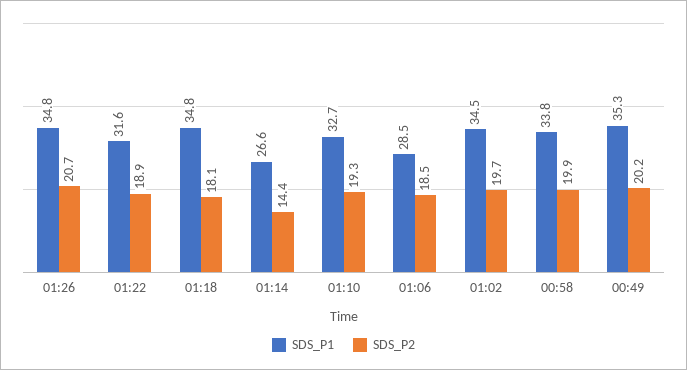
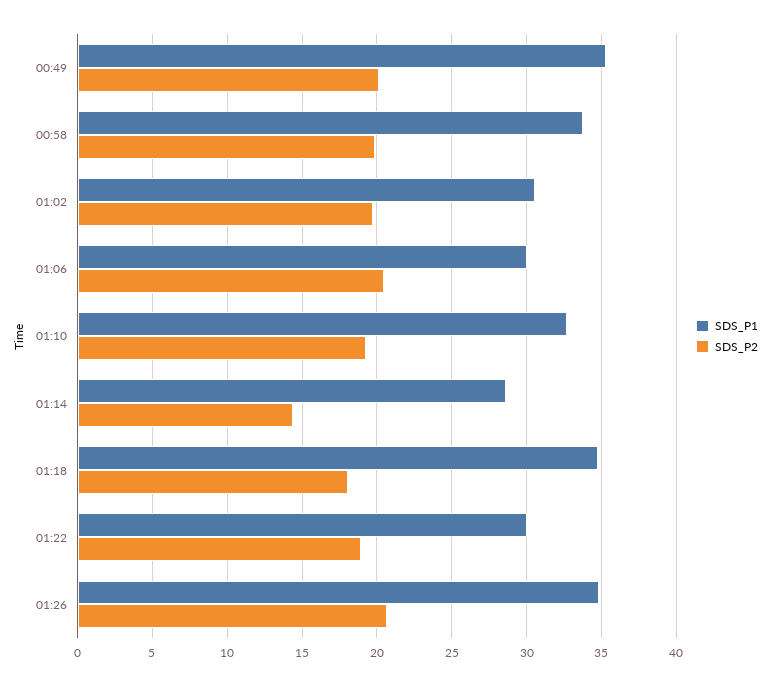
  {
    "SDS_P1": {
      "01:26": 34.8,
-     "01:22": 31.6,
+     "01:22": 30,
      "01:18": 34.8,
-     "01:14": 26.6,
+     "01:14": 28.5,
      "01:10": 32.7,
-     "01:06": 28.5,
+     "01:06": 30,
-     "01:02": 34.5,
+     "01:02": 30.5,
      "00:58": 33.8,
      "00:49": 35.3
    },
    "SDS_P2": {
      "01:26": 20.7,
      "01:22": 18.9,
      "01:18": 18.1,
      "01:14": 14.4,
      "01:10": 19.3,
-     "01:06": 18.5,
+     "01:06": 20.5,
      "01:02": 19.7,
      "00:58": 19.9,
      "00:49": 20.2
    }
  }

